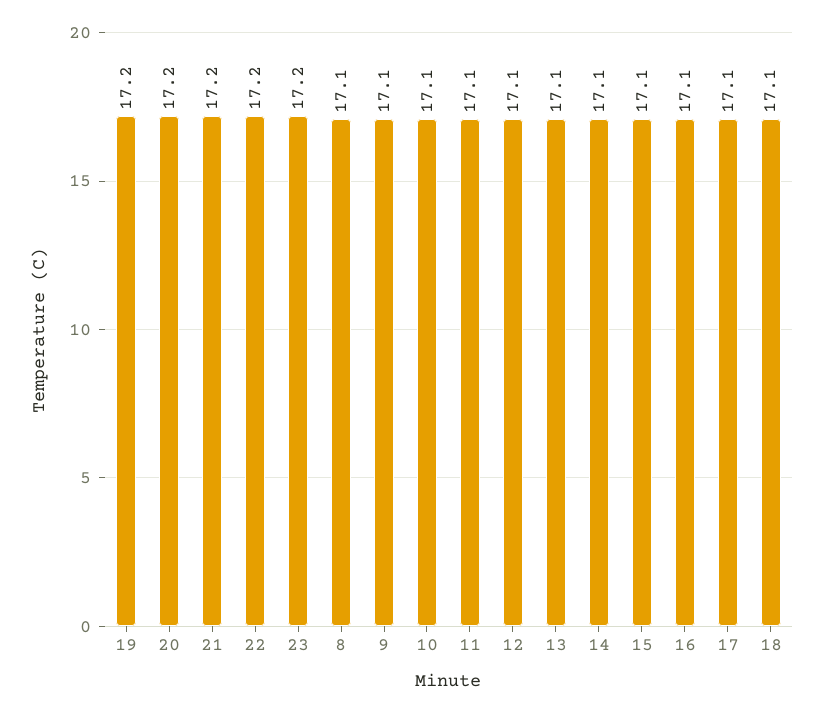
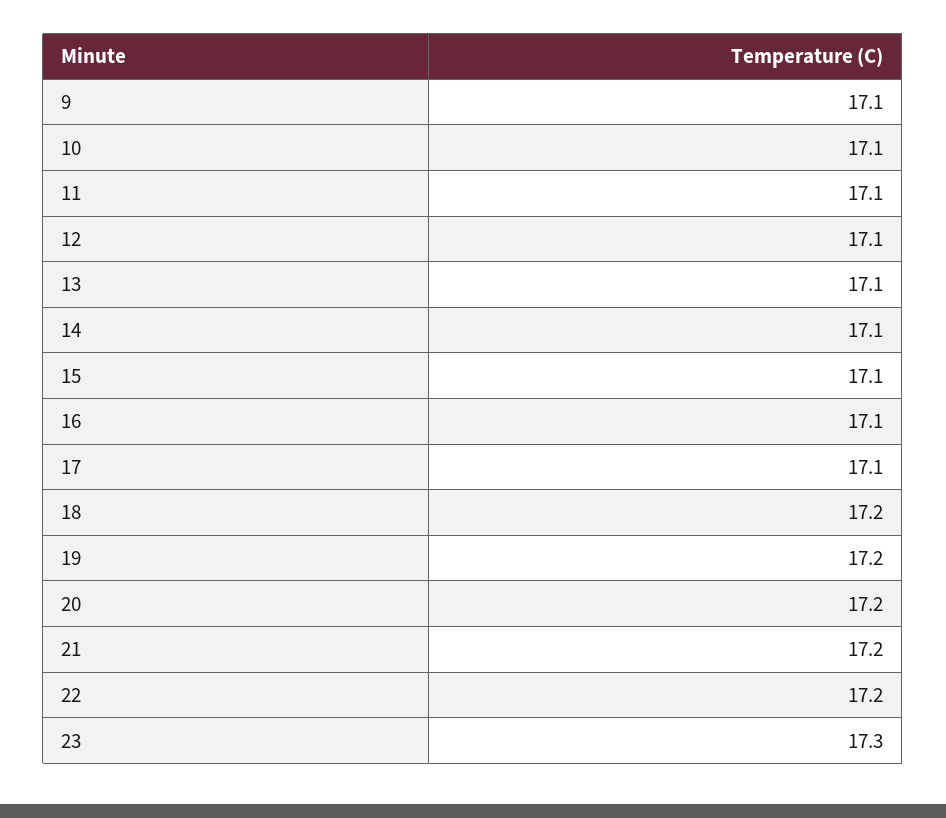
  {
    "19": 17.2,
    "20": 17.2,
    "21": 17.2,
    "22": 17.2,
-   "23": 17.2,
+   "23": 17.3,
-   "8": 17.1,
    "9": 17.1,
    "10": 17.1,
    "11": 17.1,
    "12": 17.1,
    "13": 17.1,
    "14": 17.1,
    "15": 17.1,
    "16": 17.1,
    "17": 17.1,
-   "18": 17.1
+   "18": 17.2
  }

